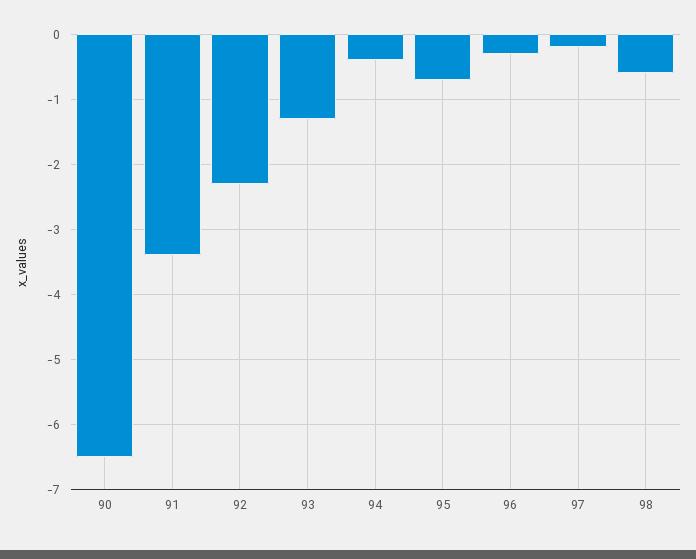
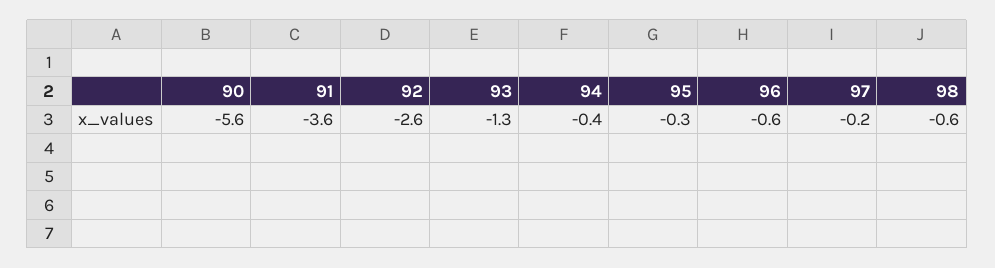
  {
-   "90": -6.5,
+   "90": -5.6,
-   "91": -3.4,
+   "91": -3.6,
-   "92": -2.3,
+   "92": -2.6,
    "93": -1.3,
    "94": -0.4,
-   "95": -0.7,
+   "95": -0.3,
-   "96": -0.3,
+   "96": -0.6,
    "97": -0.2,
    "98": -0.6
  }

